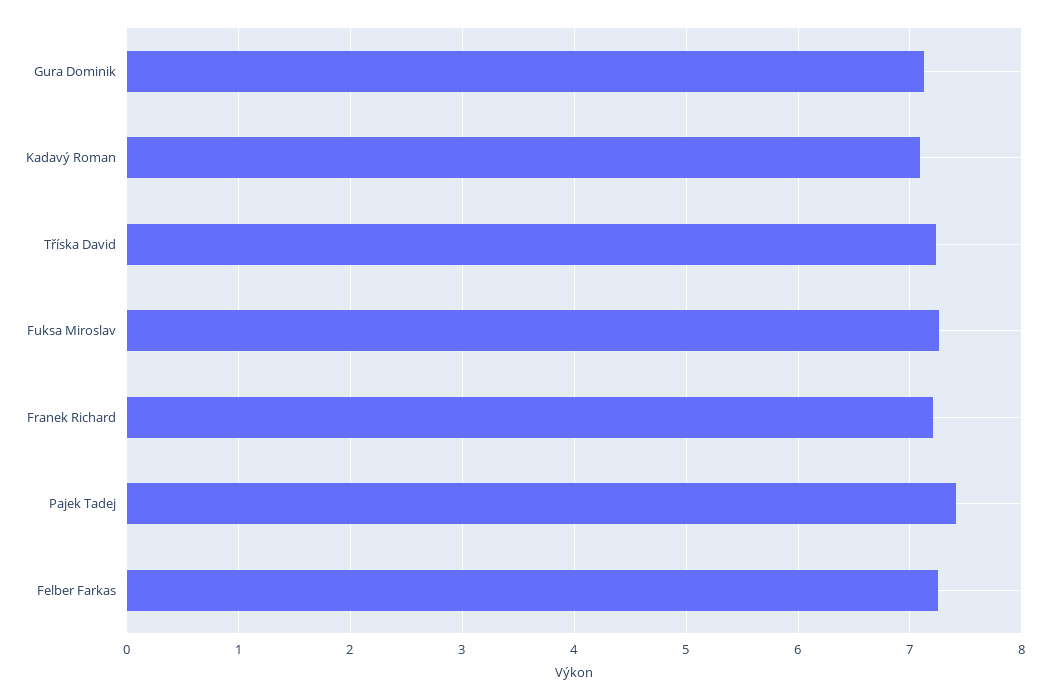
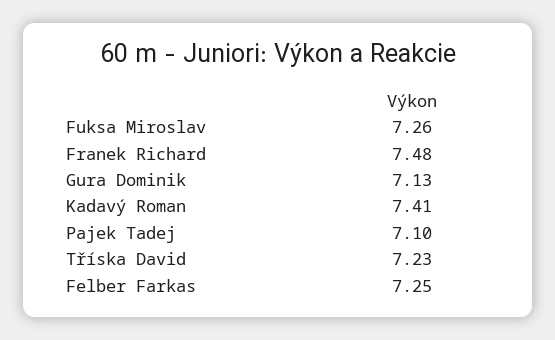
  {
    "Gura Dominik": 7.13,
-   "Kadavý Roman": 7.1,
+   "Kadavý Roman": 7.41,
    "Tříska David": 7.23,
    "Fuksa Miroslav": 7.26,
-   "Franek Richard": 7.2,
+   "Franek Richard": 7.48,
-   "Pajek Tadej": 7.4,
+   "Pajek Tadej": 7.1,
    "Felber Farkas": 7.25
  }

